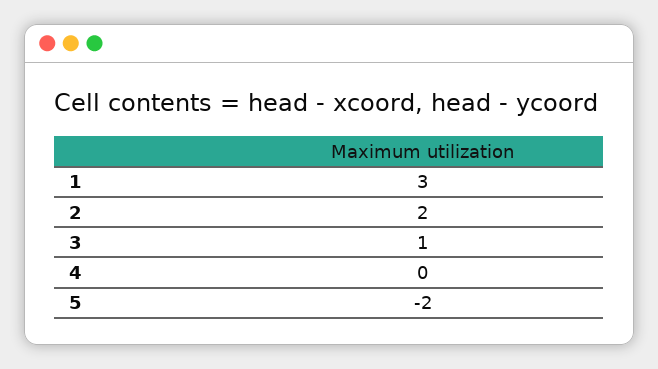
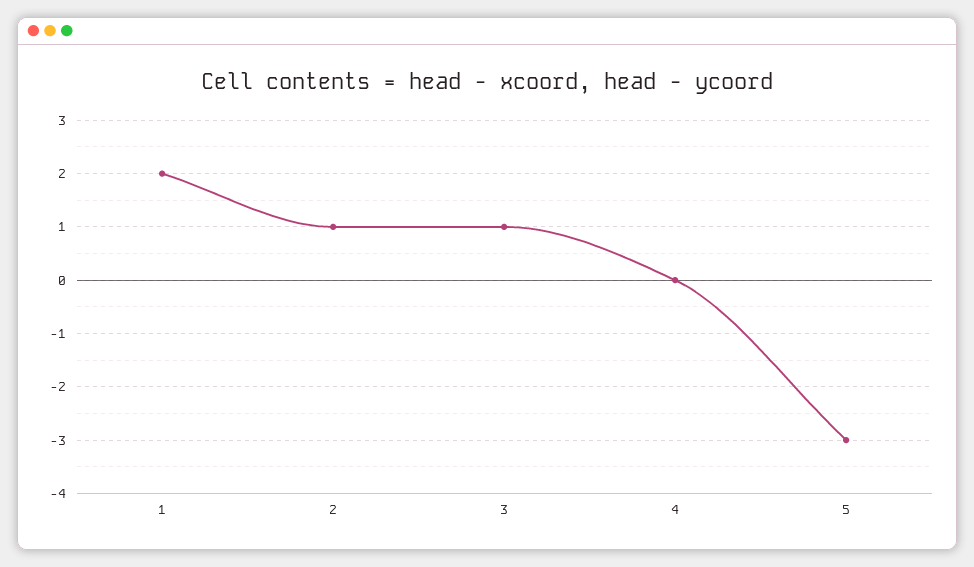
  {
-   "1": 3,
+   "1": 2,
-   "2": 2,
+   "2": 1,
    "3": 1,
    "4": 0,
-   "5": -2
+   "5": -3
  }

